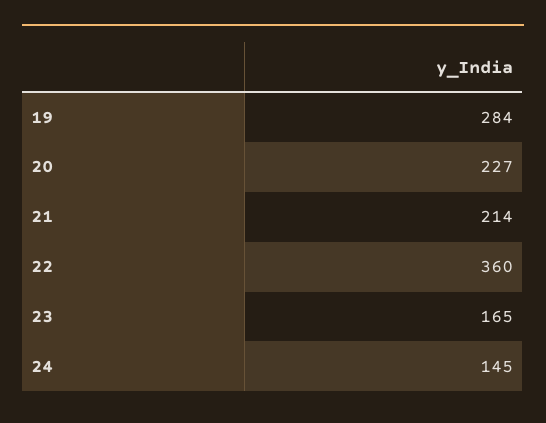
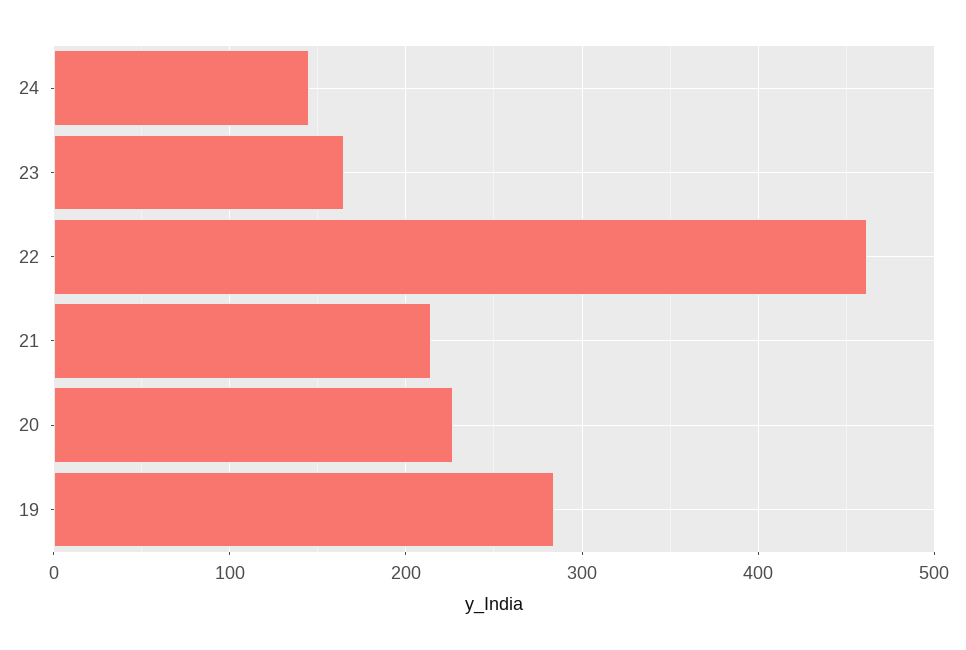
  {
    "19": 284,
    "20": 227,
    "21": 214,
-   "22": 360,
+   "22": 460,
    "23": 165,
    "24": 145
  }

